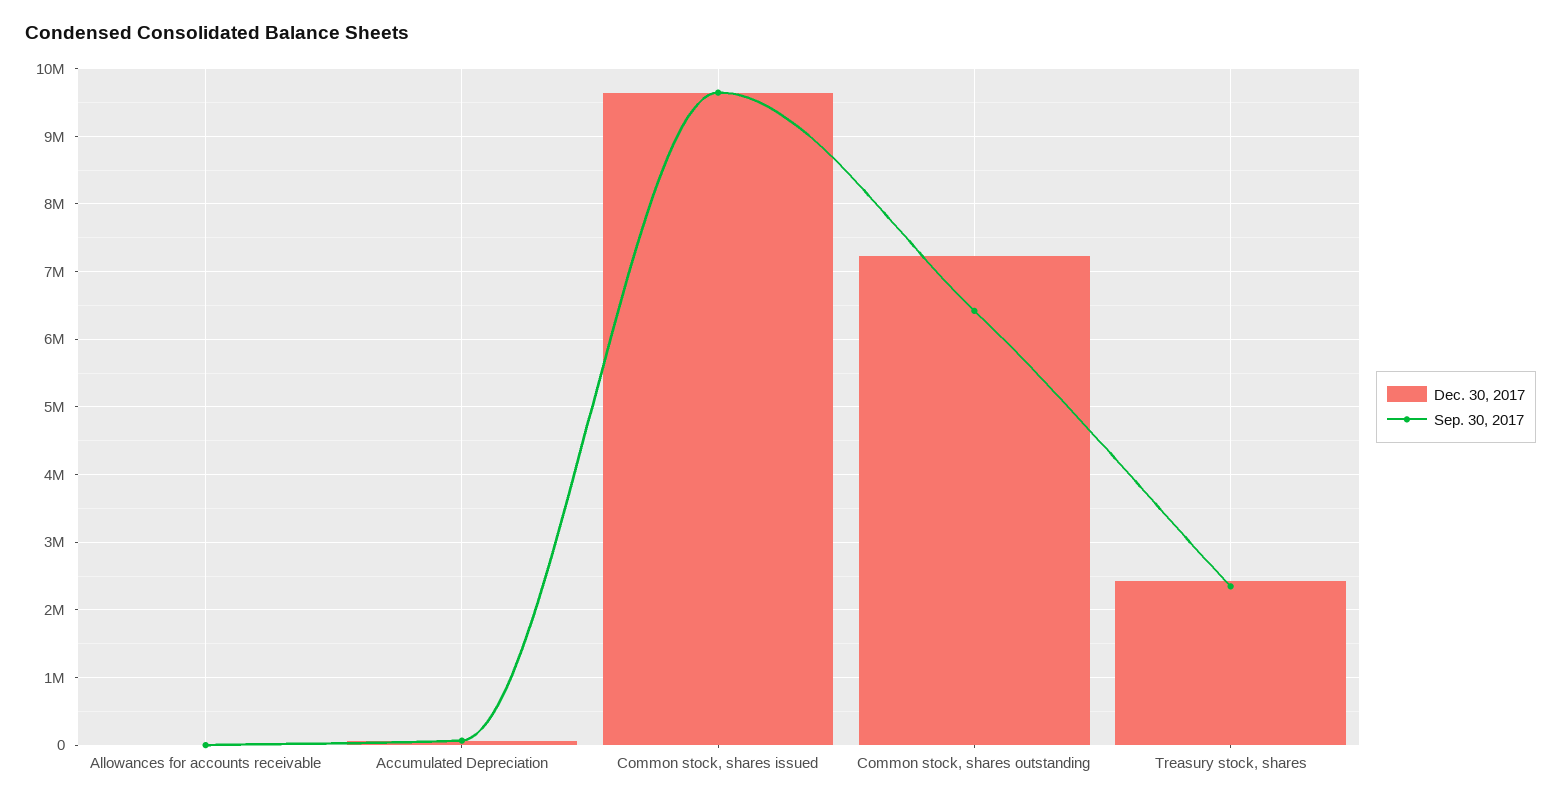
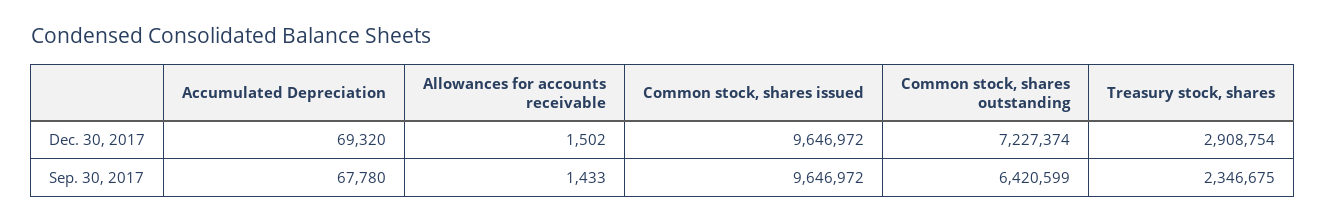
  {
    "Dec. 30, 2017": {
      "Allowances for accounts receivable": 1502,
      "Accumulated Depreciation": 69320,
      "Common stock, shares issued": 9646972,
      "Common stock, shares outstanding": 7227374,
-     "Treasury stock, shares": 2400000
+     "Treasury stock, shares": 2908754
    },
    "Sep. 30, 2017": {
      "Allowances for accounts receivable": 1433,
      "Accumulated Depreciation": 67780,
      "Common stock, shares issued": 9646972,
      "Common stock, shares outstanding": 6420599,
      "Treasury stock, shares": 2346675
    }
  }

